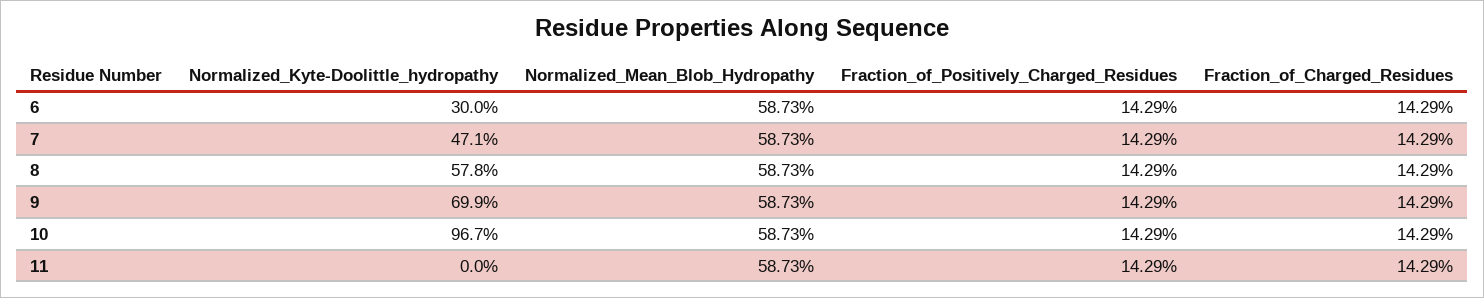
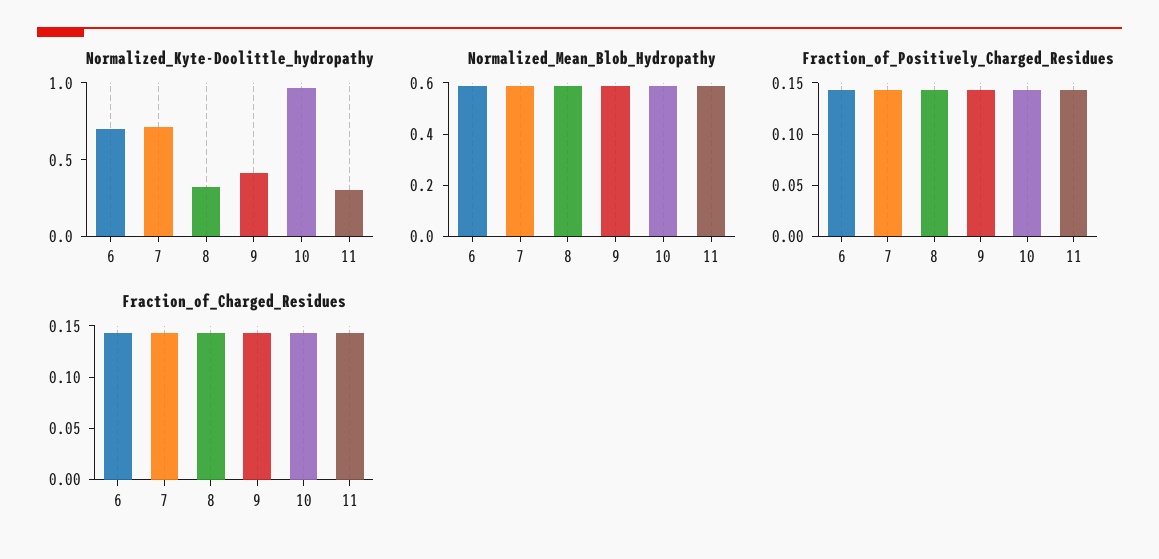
  {
    "Normalized_Kyte-Doolittle_hydropathy": {
-     "6": 0.3,
+     "6": 0.7,
-     "7": 0.471,
+     "7": 0.7,
-     "8": 0.578,
+     "8": 0.3,
-     "9": 0.699,
+     "9": 0.4,
      "10": 0.967,
-     "11": 0
+     "11": 0.3
    },
    "Normalized_Mean_Blob_Hydropathy": {
      "6": 0.5873,
      "7": 0.5873,
      "8": 0.5873,
      "9": 0.5873,
      "10": 0.5873,
      "11": 0.5873
    },
    "Fraction_of_Positively_Charged_Residues": {
      "6": 0.1429,
      "7": 0.1429,
      "8": 0.1429,
      "9": 0.1429,
      "10": 0.1429,
      "11": 0.1429
    },
    "Fraction_of_Charged_Residues": {
      "6": 0.1429,
      "7": 0.1429,
      "8": 0.1429,
      "9": 0.1429,
      "10": 0.1429,
      "11": 0.1429
    }
  }

